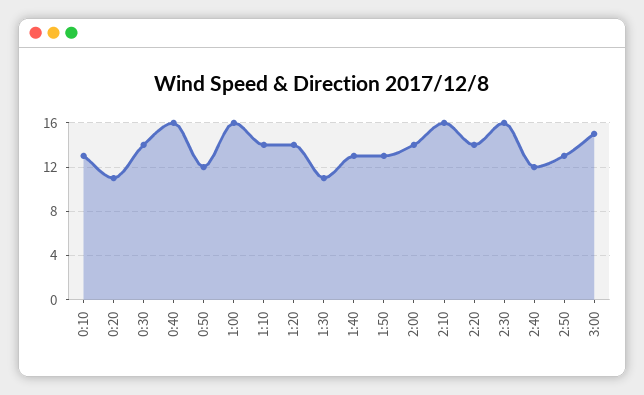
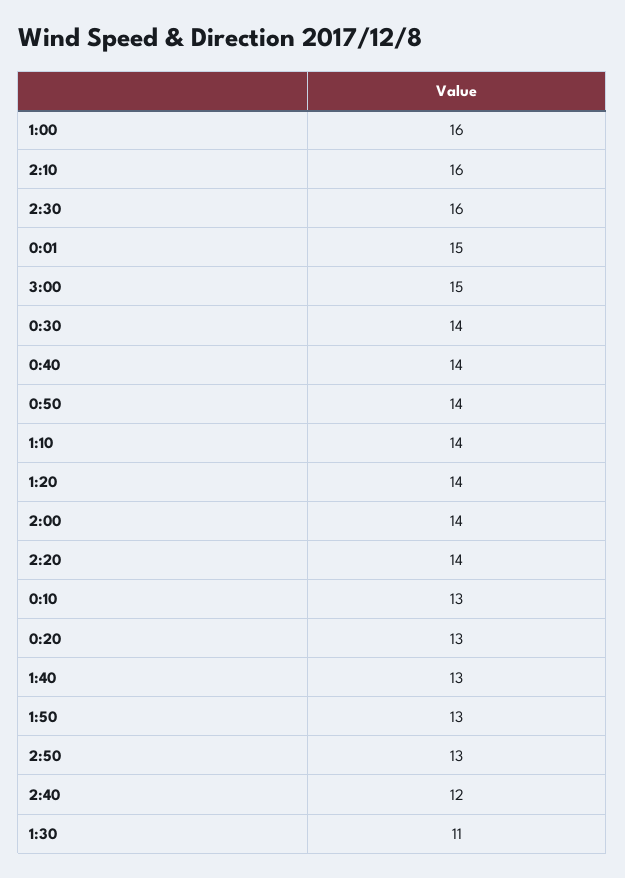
  {
    "0:10": 13,
-   "0:20": 11,
+   "0:20": 13,
    "0:30": 14,
-   "0:40": 16,
+   "0:40": 14,
-   "0:50": 12,
+   "0:50": 14,
    "1:00": 16,
    "1:10": 14,
    "1:20": 14,
    "1:30": 11,
    "1:40": 13,
    "1:50": 13,
    "2:00": 14,
    "2:10": 16,
    "2:20": 14,
    "2:30": 16,
    "2:40": 12,
    "2:50": 13,
-   "3:00": 15
+   "3:00": 15,
+   "0:01": 15
  }

